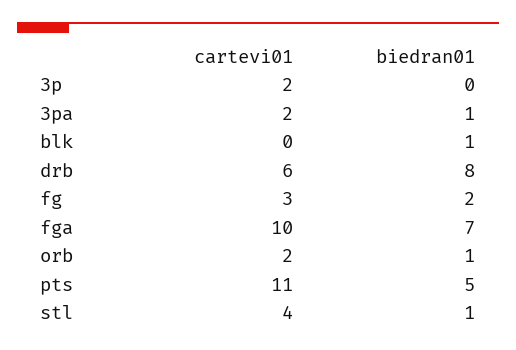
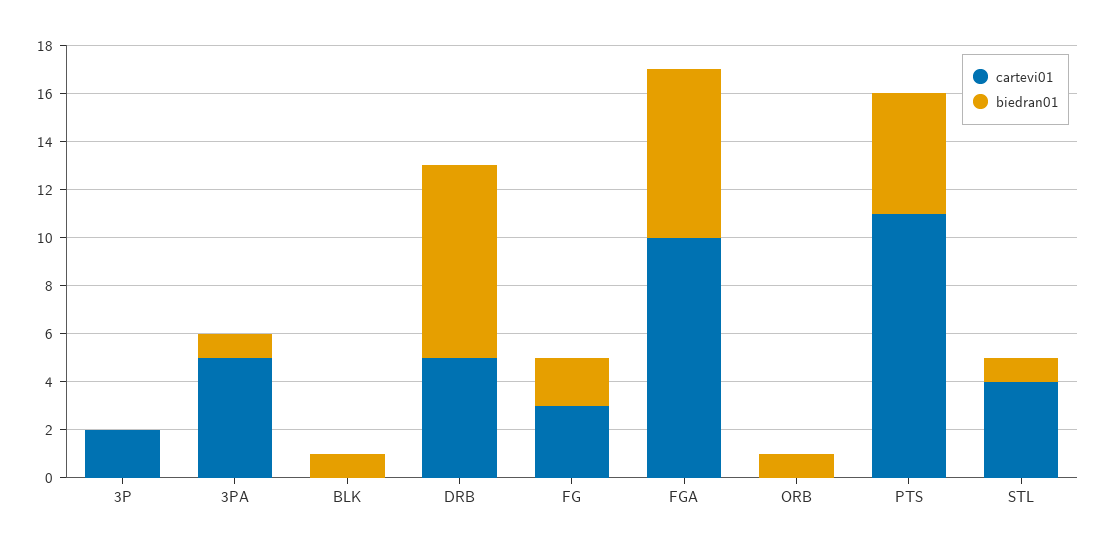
  {
    "cartevi01": {
      "3p": 2,
-     "3pa": 2,
+     "3pa": 5,
      "blk": 0,
-     "drb": 6,
+     "drb": 5,
      "fg": 3,
      "fga": 10,
-     "orb": 2,
+     "orb": 0,
      "pts": 11,
      "stl": 4
    },
    "biedran01": {
      "3p": 0,
      "3pa": 1,
      "blk": 1,
      "drb": 8,
      "fg": 2,
      "fga": 7,
      "orb": 1,
      "pts": 5,
      "stl": 1
    }
  }

